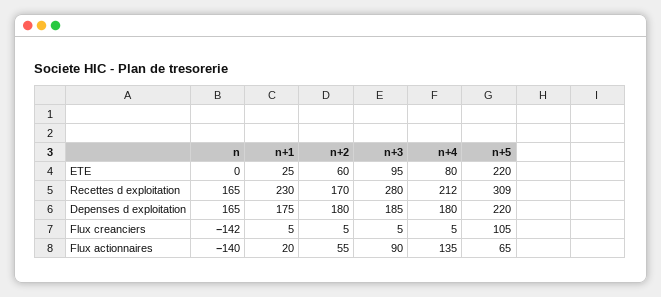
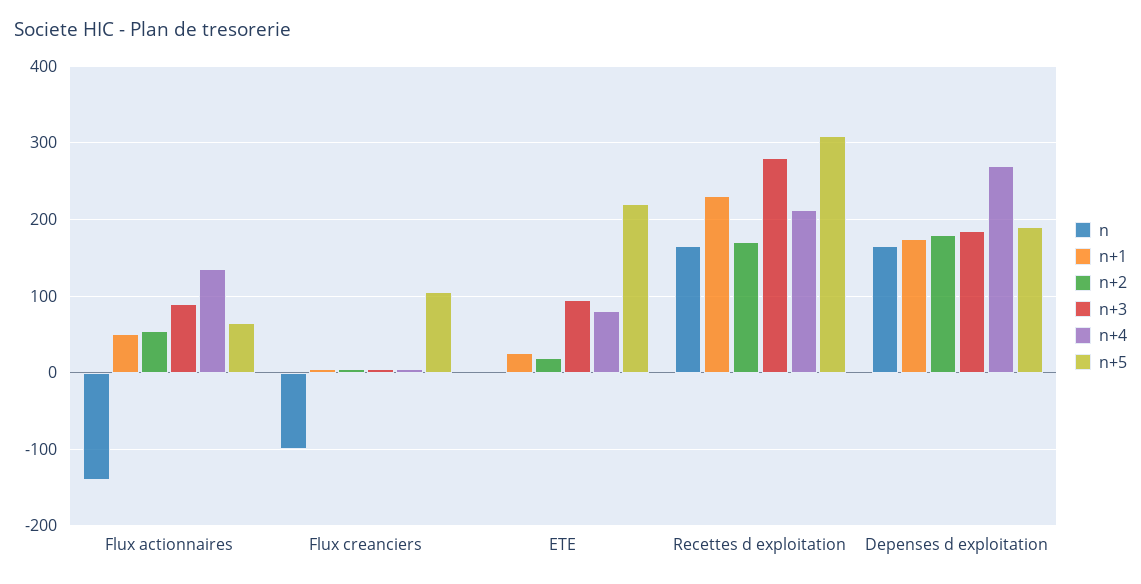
  {
    "n": {
      "ETE": 0,
      "Recettes d exploitation": 165,
      "Depenses d exploitation": 165,
-     "Flux creanciers": -142,
+     "Flux creanciers": -100,
      "Flux actionnaires": -140
    },
    "n+1": {
      "ETE": 25,
      "Recettes d exploitation": 230,
      "Depenses d exploitation": 175,
      "Flux creanciers": 5,
-     "Flux actionnaires": 20
+     "Flux actionnaires": 50
    },
    "n+2": {
-     "ETE": 60,
+     "ETE": 20,
      "Recettes d exploitation": 170,
      "Depenses d exploitation": 180,
      "Flux creanciers": 5,
      "Flux actionnaires": 55
    },
    "n+3": {
      "ETE": 95,
      "Recettes d exploitation": 280,
      "Depenses d exploitation": 185,
      "Flux creanciers": 5,
      "Flux actionnaires": 90
    },
    "n+4": {
      "ETE": 80,
      "Recettes d exploitation": 212,
-     "Depenses d exploitation": 180,
+     "Depenses d exploitation": 270,
      "Flux creanciers": 5,
      "Flux actionnaires": 135
    },
    "n+5": {
      "ETE": 220,
      "Recettes d exploitation": 309,
-     "Depenses d exploitation": 220,
+     "Depenses d exploitation": 190,
      "Flux creanciers": 105,
      "Flux actionnaires": 65
    }
  }

